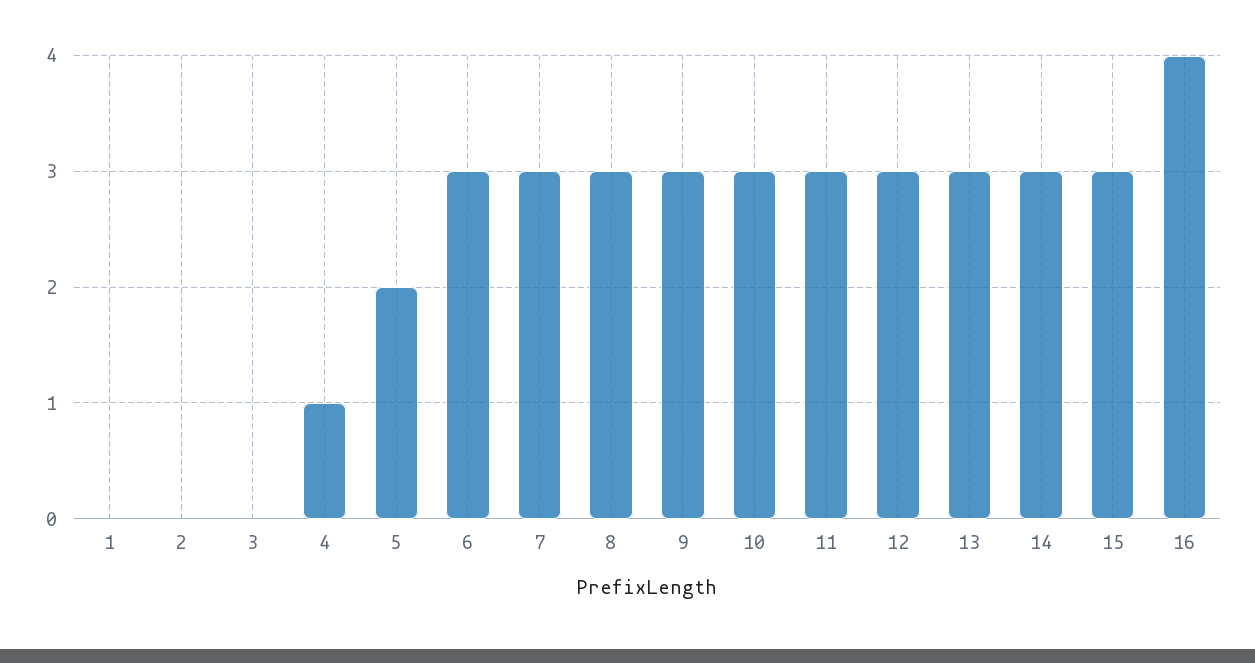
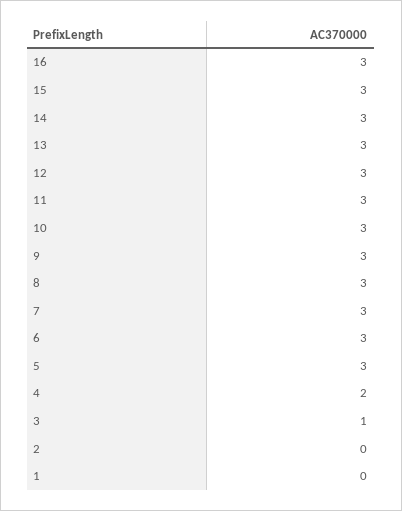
  {
    "1": 0,
    "2": 0,
-   "3": 0,
+   "3": 1,
-   "4": 1,
+   "4": 2,
-   "5": 2,
+   "5": 3,
    "6": 3,
    "7": 3,
    "8": 3,
    "9": 3,
    "10": 3,
    "11": 3,
    "12": 3,
    "13": 3,
    "14": 3,
    "15": 3,
-   "16": 4
+   "16": 3
  }

